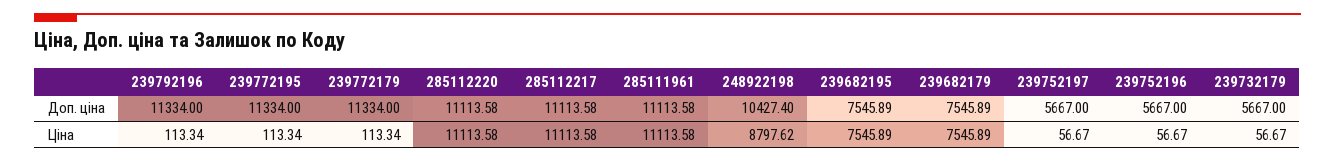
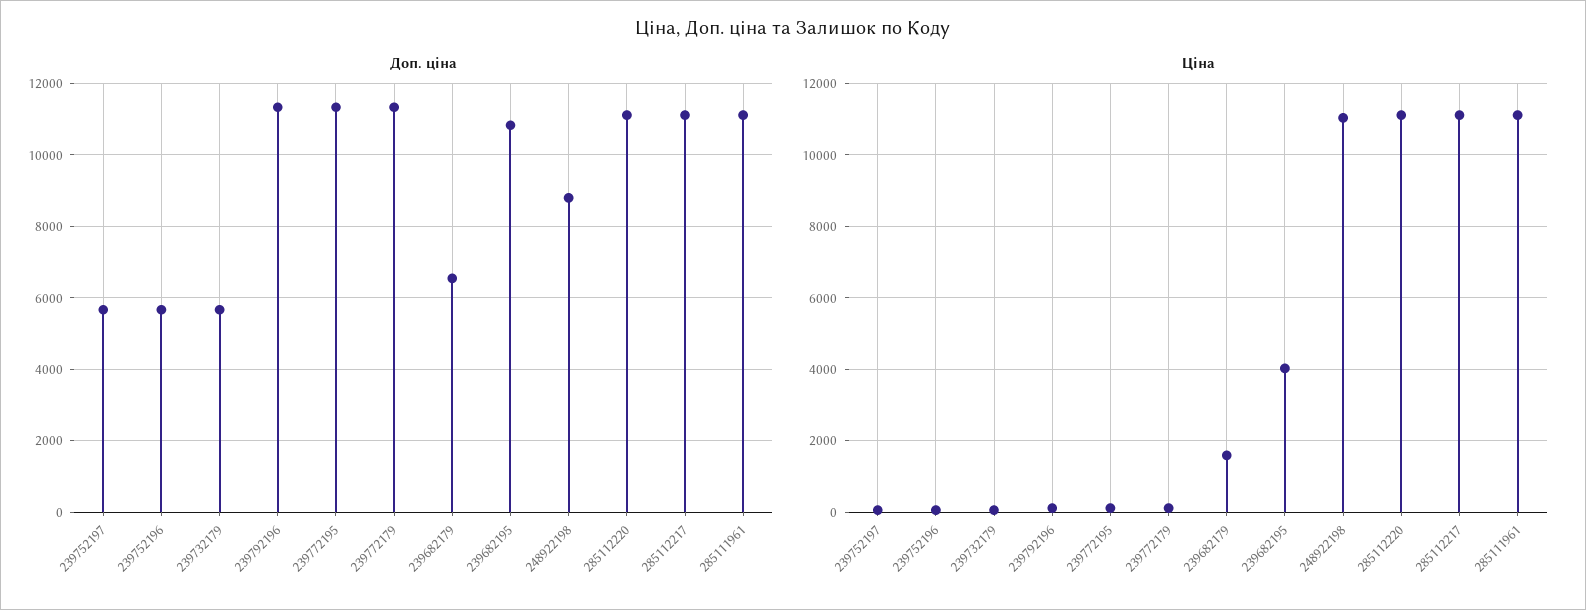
  {
    "Доп. ціна": {
      "239792196": 11334,
      "239772195": 11334,
      "239772179": 11334,
      "285112220": 11113.58,
      "285112217": 11113.58,
      "285111961": 11113.58,
-     "248922198": 10427.4,
+     "248922198": 8800,
-     "239682195": 7545.89,
+     "239682195": 10800,
-     "239682179": 7545.89,
+     "239682179": 6600,
      "239752197": 5667,
      "239752196": 5667,
      "239732179": 5667
    },
    "Ціна": {
      "239792196": 113.34,
      "239772195": 113.34,
      "239772179": 113.34,
      "285112220": 11113.58,
      "285112217": 11113.58,
      "285111961": 11113.58,
-     "248922198": 8797.62,
+     "248922198": 11000,
-     "239682195": 7545.89,
+     "239682195": 4000,
-     "239682179": 7545.89,
+     "239682179": 1600,
      "239752197": 56.67,
      "239752196": 56.67,
      "239732179": 56.67
    }
  }

